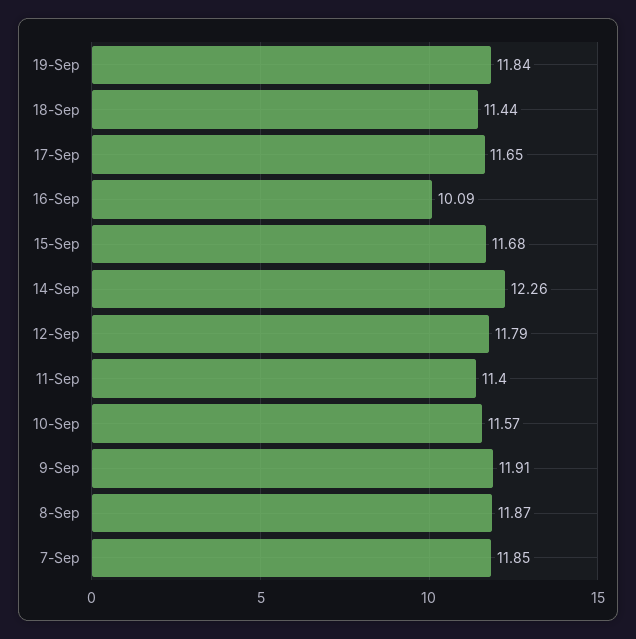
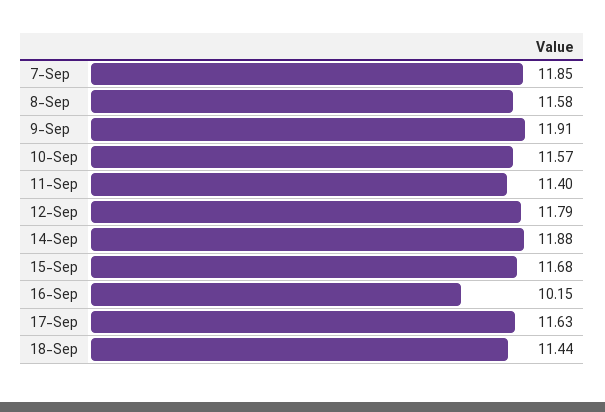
  {
-   "19-Sep": 11.84,
    "18-Sep": 11.44,
-   "17-Sep": 11.65,
+   "17-Sep": 11.63,
-   "16-Sep": 10.09,
+   "16-Sep": 10.15,
    "15-Sep": 11.68,
-   "14-Sep": 12.26,
+   "14-Sep": 11.88,
    "12-Sep": 11.79,
    "11-Sep": 11.4,
    "10-Sep": 11.57,
    "9-Sep": 11.91,
-   "8-Sep": 11.87,
+   "8-Sep": 11.58,
    "7-Sep": 11.85
  }

